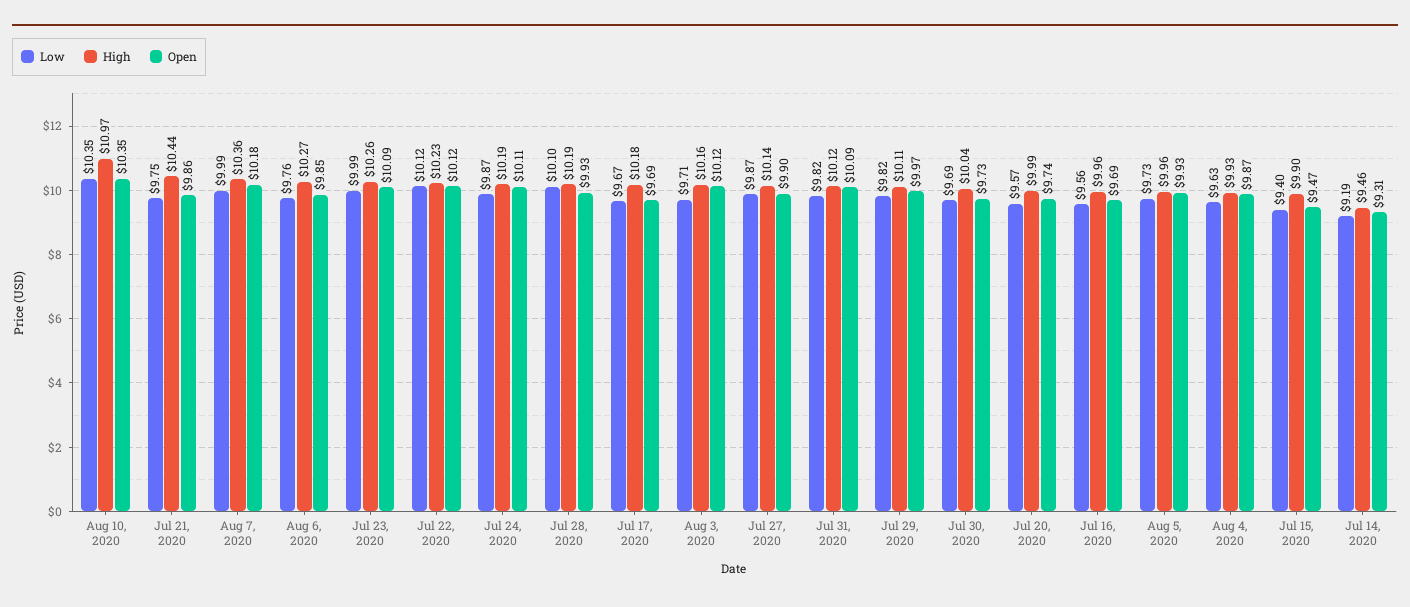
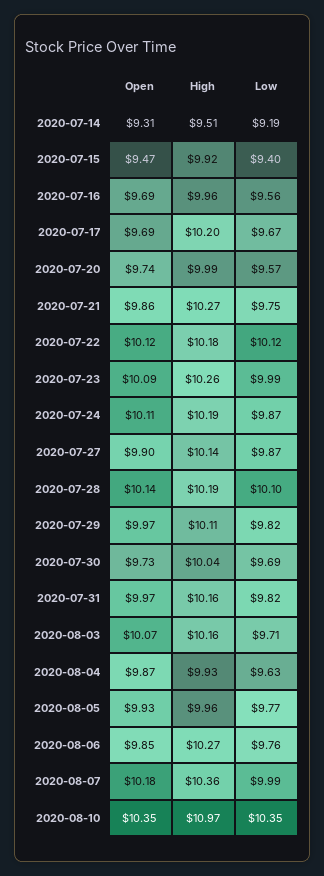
  {
    "Low": {
      "Aug 10, 2020": 10.35,
      "Jul 21, 2020": 9.75,
      "Aug 7, 2020": 9.99,
      "Aug 6, 2020": 9.76,
      "Jul 23, 2020": 9.99,
      "Jul 22, 2020": 10.12,
      "Jul 24, 2020": 9.87,
      "Jul 28, 2020": 10.1,
      "Jul 17, 2020": 9.67,
      "Aug 3, 2020": 9.71,
      "Jul 27, 2020": 9.87,
      "Jul 31, 2020": 9.82,
      "Jul 29, 2020": 9.82,
      "Jul 30, 2020": 9.69,
      "Jul 20, 2020": 9.57,
      "Jul 16, 2020": 9.56,
-     "Aug 5, 2020": 9.73,
+     "Aug 5, 2020": 9.77,
      "Aug 4, 2020": 9.63,
      "Jul 15, 2020": 9.4,
      "Jul 14, 2020": 9.19
    },
    "High": {
      "Aug 10, 2020": 10.97,
-     "Jul 21, 2020": 10.44,
+     "Jul 21, 2020": 10.27,
      "Aug 7, 2020": 10.36,
      "Aug 6, 2020": 10.27,
      "Jul 23, 2020": 10.26,
-     "Jul 22, 2020": 10.23,
+     "Jul 22, 2020": 10.18,
      "Jul 24, 2020": 10.19,
      "Jul 28, 2020": 10.19,
-     "Jul 17, 2020": 10.18,
+     "Jul 17, 2020": 10.2,
      "Aug 3, 2020": 10.16,
      "Jul 27, 2020": 10.14,
-     "Jul 31, 2020": 10.12,
+     "Jul 31, 2020": 10.16,
      "Jul 29, 2020": 10.11,
      "Jul 30, 2020": 10.04,
      "Jul 20, 2020": 9.99,
      "Jul 16, 2020": 9.96,
      "Aug 5, 2020": 9.96,
      "Aug 4, 2020": 9.93,
-     "Jul 15, 2020": 9.9,
+     "Jul 15, 2020": 9.92,
-     "Jul 14, 2020": 9.46
+     "Jul 14, 2020": 9.51
    },
    "Open": {
      "Aug 10, 2020": 10.35,
      "Jul 21, 2020": 9.86,
      "Aug 7, 2020": 10.18,
      "Aug 6, 2020": 9.85,
      "Jul 23, 2020": 10.09,
      "Jul 22, 2020": 10.12,
      "Jul 24, 2020": 10.11,
-     "Jul 28, 2020": 9.93,
+     "Jul 28, 2020": 10.14,
      "Jul 17, 2020": 9.69,
-     "Aug 3, 2020": 10.12,
+     "Aug 3, 2020": 10.07,
      "Jul 27, 2020": 9.9,
-     "Jul 31, 2020": 10.09,
+     "Jul 31, 2020": 9.97,
      "Jul 29, 2020": 9.97,
      "Jul 30, 2020": 9.73,
      "Jul 20, 2020": 9.74,
      "Jul 16, 2020": 9.69,
      "Aug 5, 2020": 9.93,
      "Aug 4, 2020": 9.87,
      "Jul 15, 2020": 9.47,
      "Jul 14, 2020": 9.31
    }
  }

